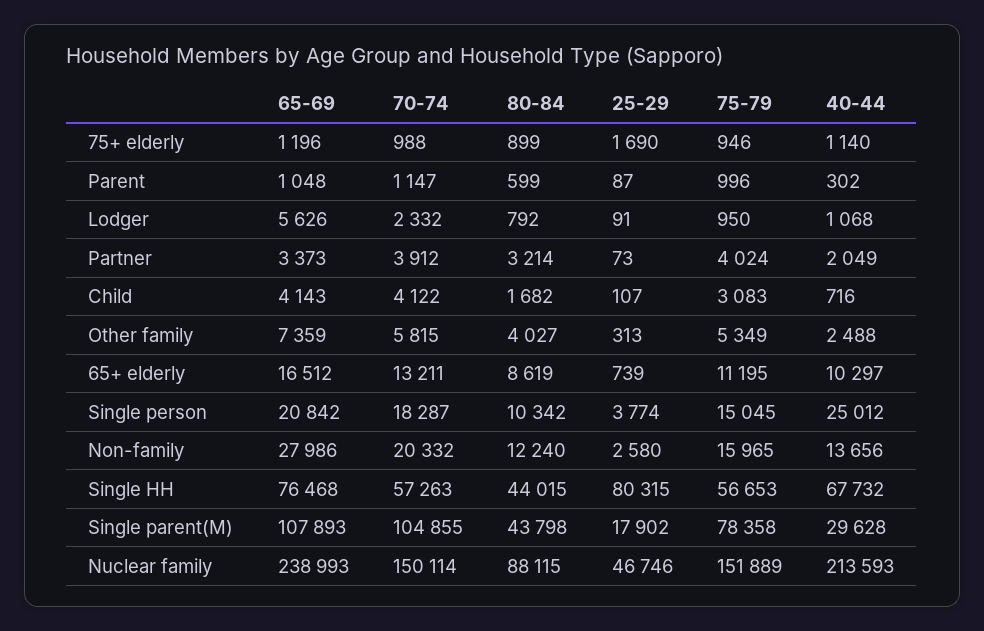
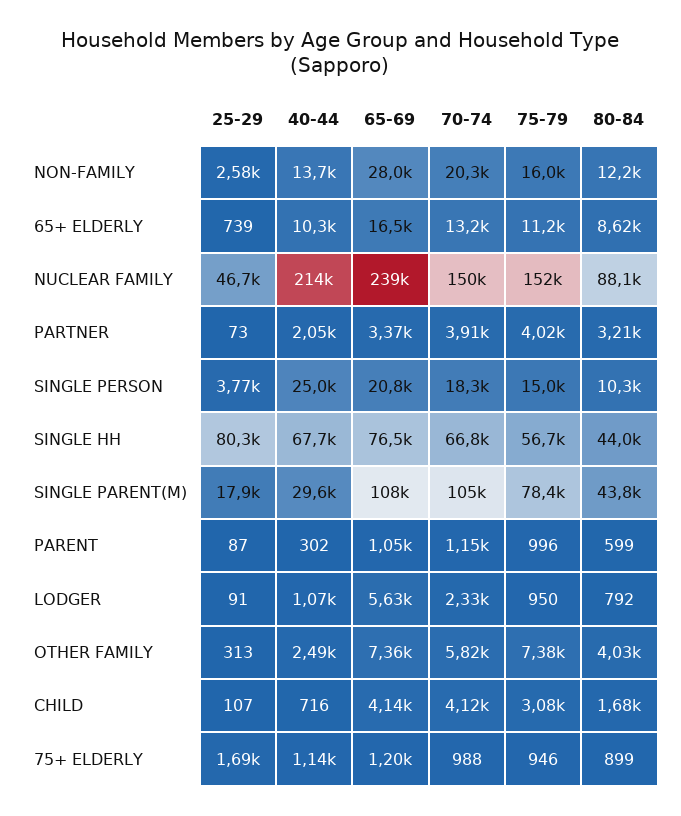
  {
    "65-69": {
      "75+ elderly": 1196,
      "Parent": 1048,
      "Lodger": 5626,
      "Partner": 3373,
      "Child": 4143,
      "Other family": 7359,
      "65+ elderly": 16512,
      "Single person": 20842,
      "Non-family": 27986,
      "Single HH": 76468,
      "Single parent(M)": 107893,
      "Nuclear family": 238993
    },
    "70-74": {
      "75+ elderly": 988,
      "Parent": 1147,
      "Lodger": 2332,
      "Partner": 3912,
      "Child": 4122,
      "Other family": 5815,
      "65+ elderly": 13211,
      "Single person": 18287,
      "Non-family": 20332,
-     "Single HH": 57263,
+     "Single HH": 66800,
      "Single parent(M)": 104855,
      "Nuclear family": 150114
    },
    "80-84": {
      "75+ elderly": 899,
      "Parent": 599,
      "Lodger": 792,
      "Partner": 3214,
      "Child": 1682,
      "Other family": 4027,
      "65+ elderly": 8619,
      "Single person": 10342,
      "Non-family": 12240,
      "Single HH": 44015,
      "Single parent(M)": 43798,
      "Nuclear family": 88115
    },
    "25-29": {
      "75+ elderly": 1690,
      "Parent": 87,
      "Lodger": 91,
      "Partner": 73,
      "Child": 107,
      "Other family": 313,
      "65+ elderly": 739,
      "Single person": 3774,
      "Non-family": 2580,
      "Single HH": 80315,
      "Single parent(M)": 17902,
      "Nuclear family": 46746
    },
    "75-79": {
      "75+ elderly": 946,
      "Parent": 996,
      "Lodger": 950,
      "Partner": 4024,
      "Child": 3083,
-     "Other family": 5349,
+     "Other family": 7380,
      "65+ elderly": 11195,
      "Single person": 15045,
      "Non-family": 15965,
      "Single HH": 56653,
      "Single parent(M)": 78358,
      "Nuclear family": 151889
    },
    "40-44": {
      "75+ elderly": 1140,
      "Parent": 302,
      "Lodger": 1068,
      "Partner": 2049,
      "Child": 716,
      "Other family": 2488,
      "65+ elderly": 10297,
      "Single person": 25012,
      "Non-family": 13656,
      "Single HH": 67732,
      "Single parent(M)": 29628,
      "Nuclear family": 213593
    }
  }

